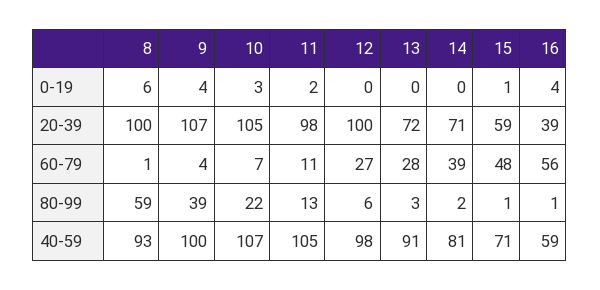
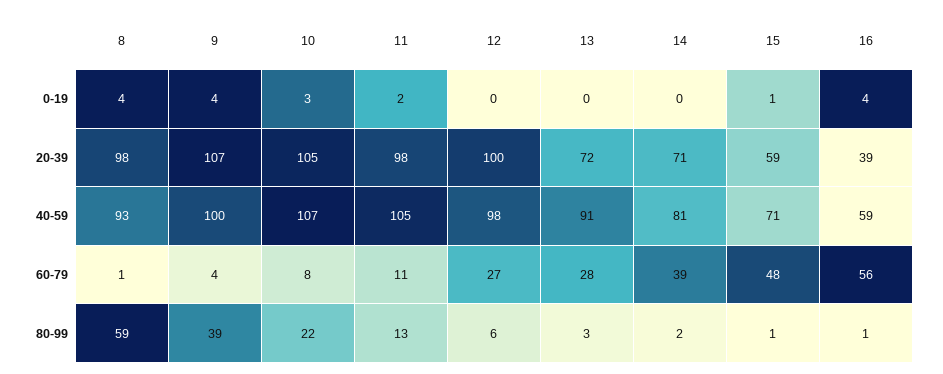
  {
    "8": {
-     "0-19": 6,
+     "0-19": 4,
-     "20-39": 100,
+     "20-39": 98,
      "60-79": 1,
      "80-99": 59,
      "40-59": 93
    },
    "9": {
      "0-19": 4,
      "20-39": 107,
      "60-79": 4,
      "80-99": 39,
      "40-59": 100
    },
    "10": {
      "0-19": 3,
      "20-39": 105,
-     "60-79": 7,
+     "60-79": 8,
      "80-99": 22,
      "40-59": 107
    },
    "11": {
      "0-19": 2,
      "20-39": 98,
      "60-79": 11,
      "80-99": 13,
      "40-59": 105
    },
    "12": {
      "0-19": 0,
      "20-39": 100,
      "60-79": 27,
      "80-99": 6,
      "40-59": 98
    },
    "13": {
      "0-19": 0,
      "20-39": 72,
      "60-79": 28,
      "80-99": 3,
      "40-59": 91
    },
    "14": {
      "0-19": 0,
      "20-39": 71,
      "60-79": 39,
      "80-99": 2,
      "40-59": 81
    },
    "15": {
      "0-19": 1,
      "20-39": 59,
      "60-79": 48,
      "80-99": 1,
      "40-59": 71
    },
    "16": {
      "0-19": 4,
      "20-39": 39,
      "60-79": 56,
      "80-99": 1,
      "40-59": 59
    }
  }

